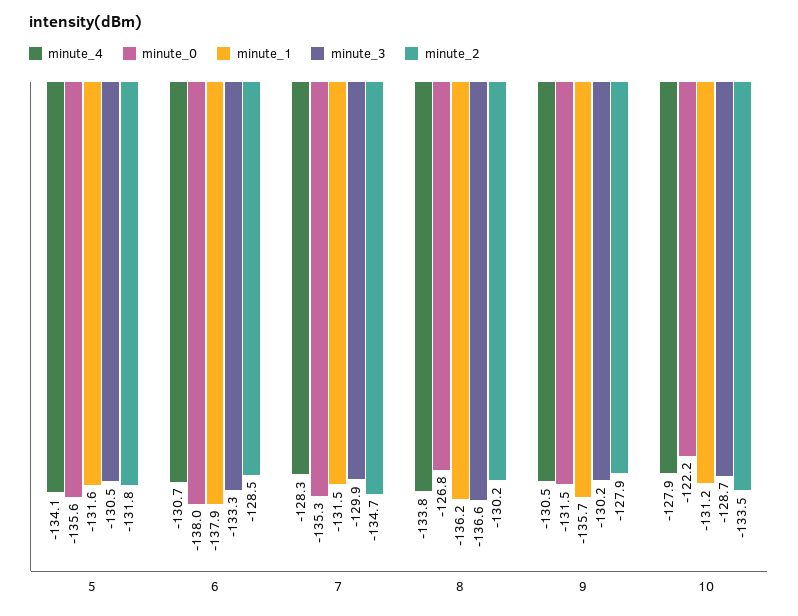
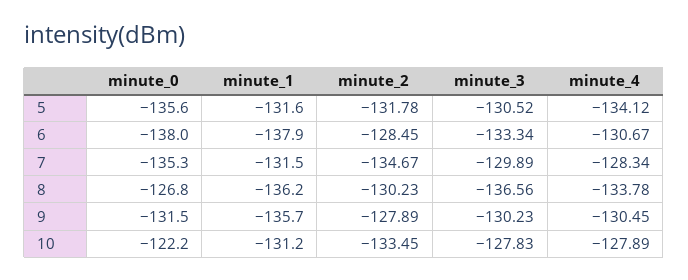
  {
    "minute_4": {
      "5": -134.12,
      "6": -130.67,
      "7": -128.34,
      "8": -133.78,
      "9": -130.45,
      "10": -127.89
    },
    "minute_0": {
      "5": -135.6,
      "6": -138,
      "7": -135.3,
      "8": -126.8,
      "9": -131.5,
      "10": -122.2
    },
    "minute_1": {
      "5": -131.6,
      "6": -137.9,
      "7": -131.5,
      "8": -136.2,
      "9": -135.7,
      "10": -131.2
    },
    "minute_3": {
      "5": -130.52,
      "6": -133.34,
      "7": -129.89,
      "8": -136.56,
      "9": -130.23,
-     "10": -128.7
+     "10": -127.83
    },
    "minute_2": {
      "5": -131.78,
      "6": -128.45,
      "7": -134.67,
      "8": -130.23,
      "9": -127.89,
      "10": -133.45
    }
  }

